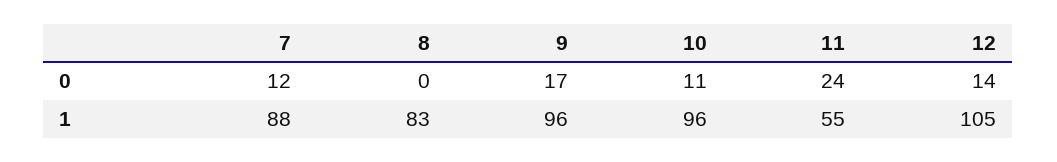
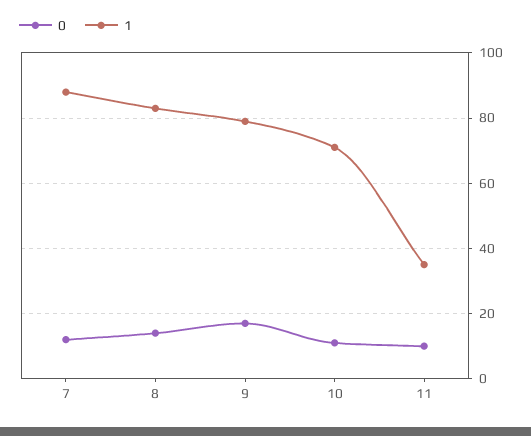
  {
    "0": {
      "7": 12,
-     "8": 0,
+     "8": 15,
      "9": 17,
      "10": 11,
-     "11": 24,
+     "11": 10
-     "12": 14
    },
    "1": {
      "7": 88,
      "8": 83,
-     "9": 96,
+     "9": 80,
-     "10": 96,
+     "10": 70,
-     "11": 55,
+     "11": 35
-     "12": 105
    }
  }

